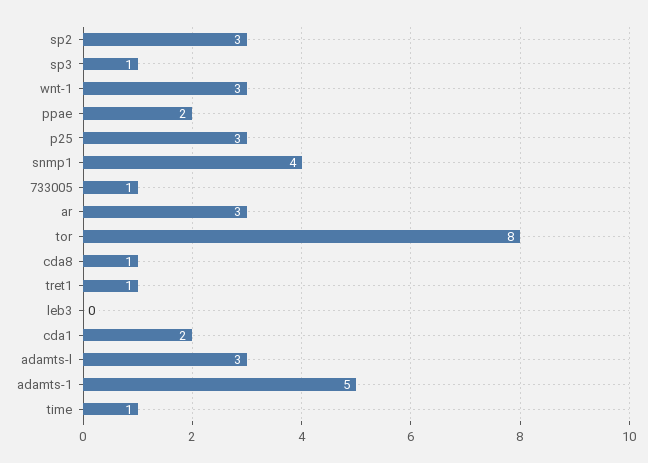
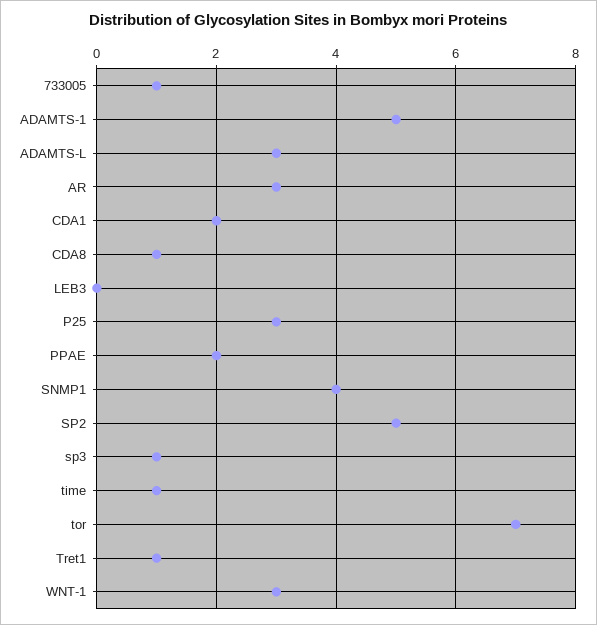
  {
-   "sp2": 3,
+   "sp2": 5,
    "sp3": 1,
    "wnt-1": 3,
    "ppae": 2,
    "p25": 3,
    "snmp1": 4,
    "733005": 1,
    "ar": 3,
-   "tor": 8,
+   "tor": 7,
    "cda8": 1,
    "tret1": 1,
    "leb3": 0,
    "cda1": 2,
    "adamts-l": 3,
    "adamts-1": 5,
    "time": 1
  }

